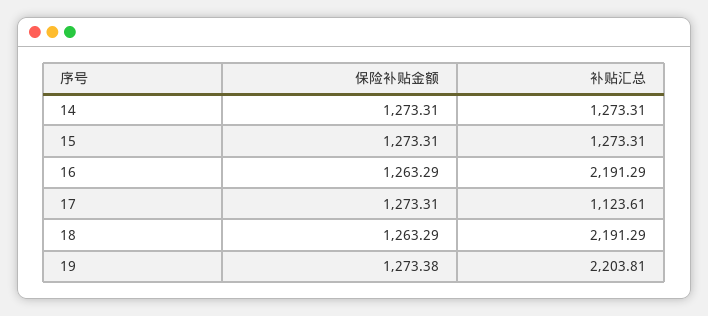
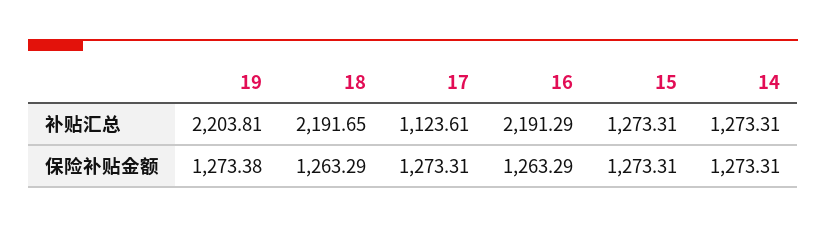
  {
    "保险补贴金额": {
      "14": 1273.31,
      "15": 1273.31,
      "16": 1263.29,
      "17": 1273.31,
      "18": 1263.29,
      "19": 1273.38
    },
    "补贴汇总": {
      "14": 1273.31,
      "15": 1273.31,
      "16": 2191.29,
      "17": 1123.61,
-     "18": 2191.29,
+     "18": 2191.65,
      "19": 2203.81
    }
  }

